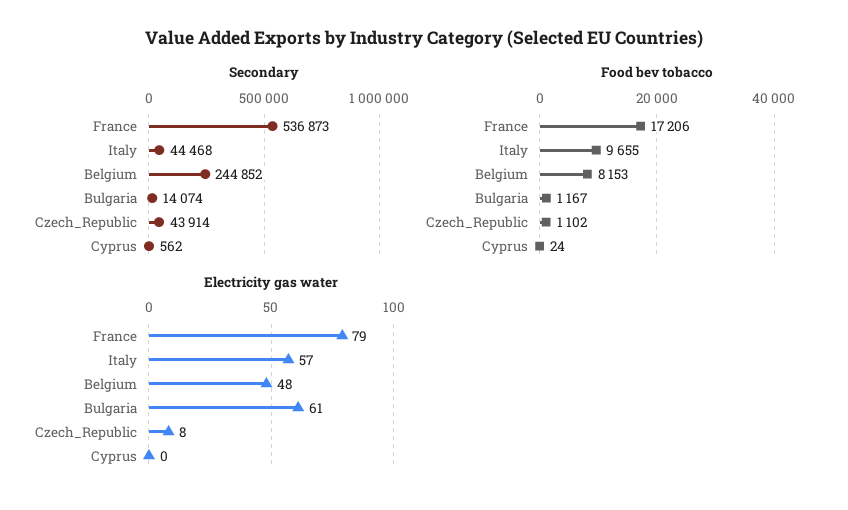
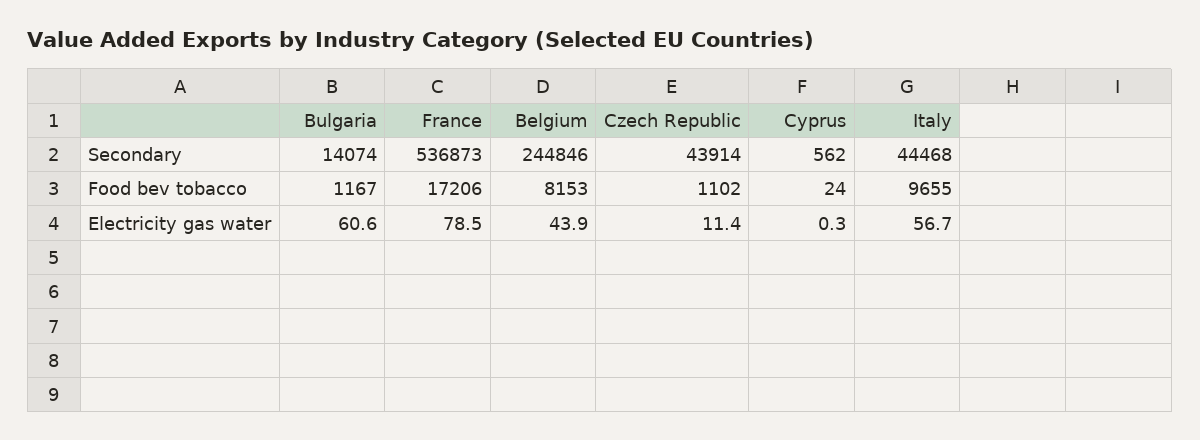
  {
    "Secondary": {
      "France": 536873,
      "Italy": 44468,
-     "Belgium": 244852,
+     "Belgium": 244846,
      "Bulgaria": 14074,
      "Czech_Republic": 43914,
      "Cyprus": 562
    },
    "Food bev tobacco": {
      "France": 17206,
      "Italy": 9655,
      "Belgium": 8153,
      "Bulgaria": 1167,
      "Czech_Republic": 1102,
      "Cyprus": 24
    },
    "Electricity gas water": {
      "France": 78.5,
      "Italy": 56.7,
-     "Belgium": 48,
+     "Belgium": 43.9,
      "Bulgaria": 60.6,
-     "Czech_Republic": 8,
+     "Czech_Republic": 11.4,
      "Cyprus": 0.3
    }
  }

